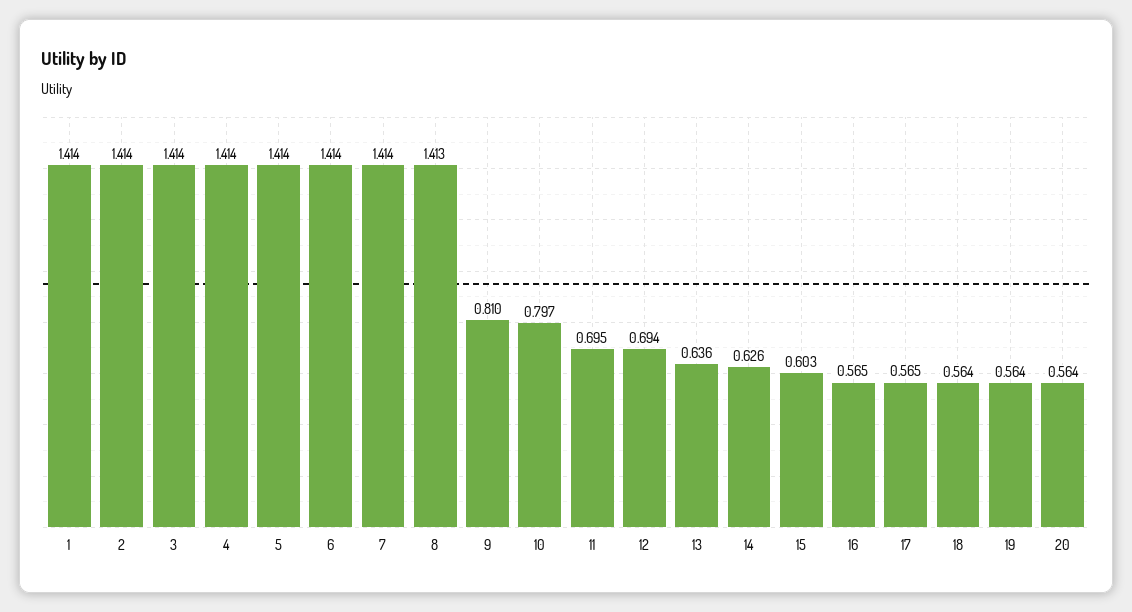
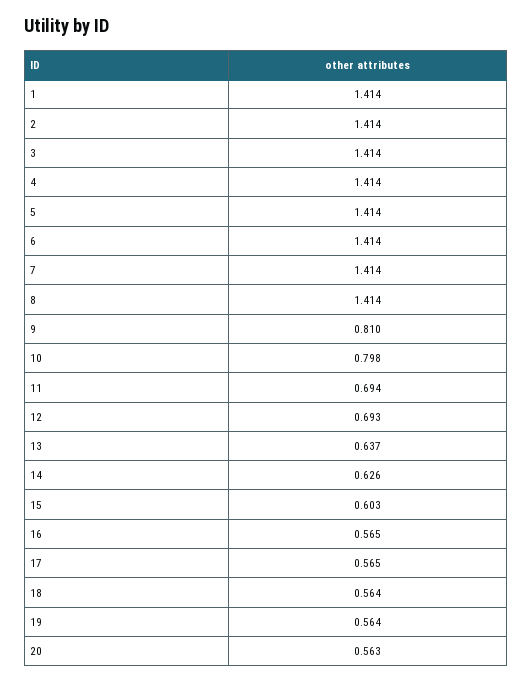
  {
    "1": 1.414,
    "2": 1.414,
    "3": 1.414,
    "4": 1.414,
    "5": 1.414,
    "6": 1.414,
    "7": 1.414,
-   "8": 1.413,
+   "8": 1.414,
    "9": 0.81,
-   "10": 0.797,
+   "10": 0.798,
-   "11": 0.695,
+   "11": 0.694,
-   "12": 0.694,
+   "12": 0.693,
-   "13": 0.636,
+   "13": 0.637,
    "14": 0.626,
    "15": 0.603,
    "16": 0.565,
    "17": 0.565,
    "18": 0.564,
    "19": 0.564,
-   "20": 0.564
+   "20": 0.563
  }

